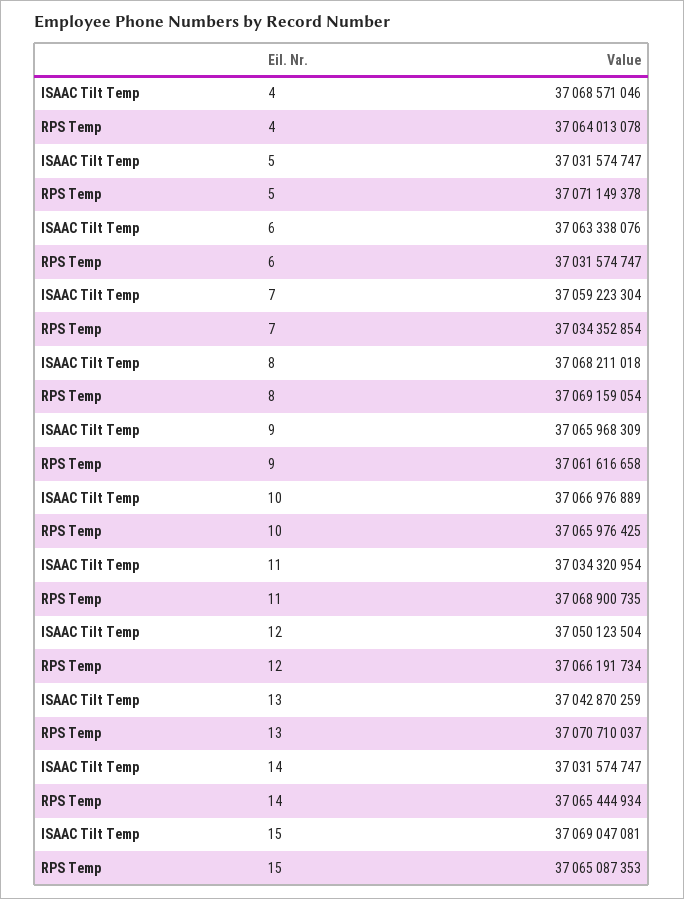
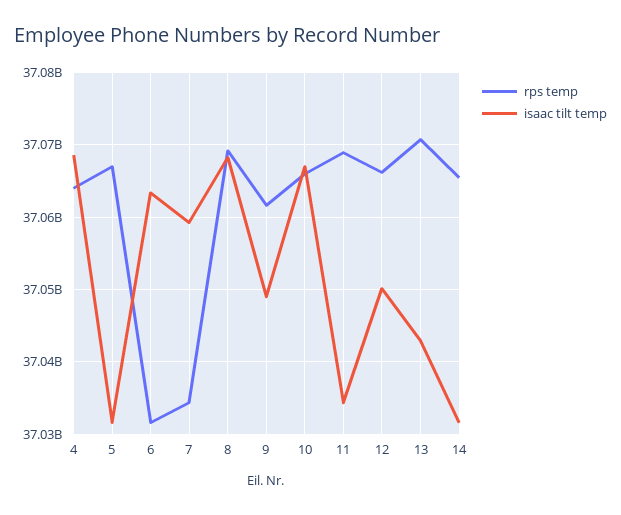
  {
    "ISAAC Tilt Temp": {
      "4": 37068571046,
      "5": 37031574747,
      "6": 37063338076,
      "7": 37059223304,
      "8": 37068211018,
-     "9": 37065968309,
+     "9": 37049000000,
      "10": 37066976889,
      "11": 37034320954,
      "12": 37050123504,
      "13": 37042870259,
-     "14": 37031574747,
+     "14": 37031574747
-     "15": 37069047081
    },
    "RPS Temp": {
      "4": 37064013078,
-     "5": 37071149378,
+     "5": 37067000000,
      "6": 37031574747,
      "7": 37034352854,
      "8": 37069159054,
      "9": 37061616658,
      "10": 37065976425,
      "11": 37068900735,
      "12": 37066191734,
      "13": 37070710037,
-     "14": 37065444934,
+     "14": 37065444934
-     "15": 37065087353
    }
  }

